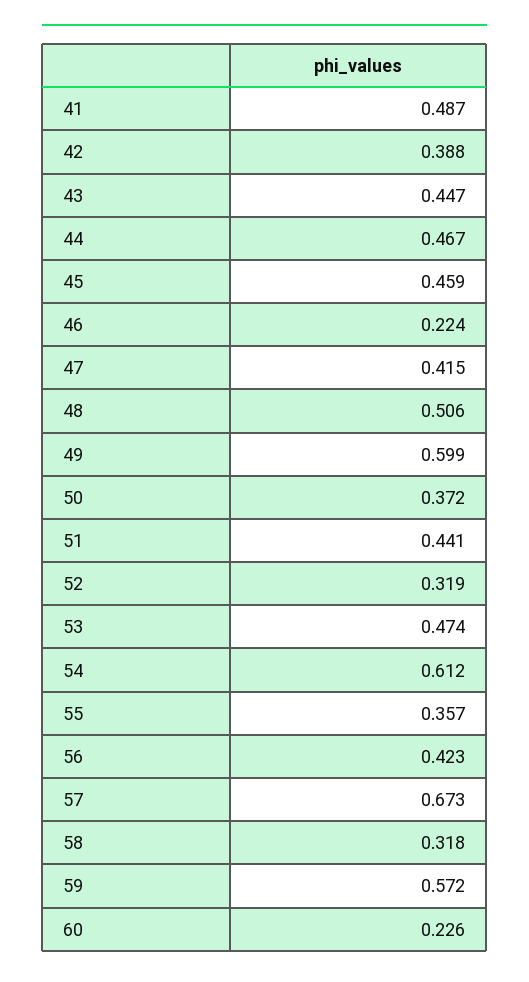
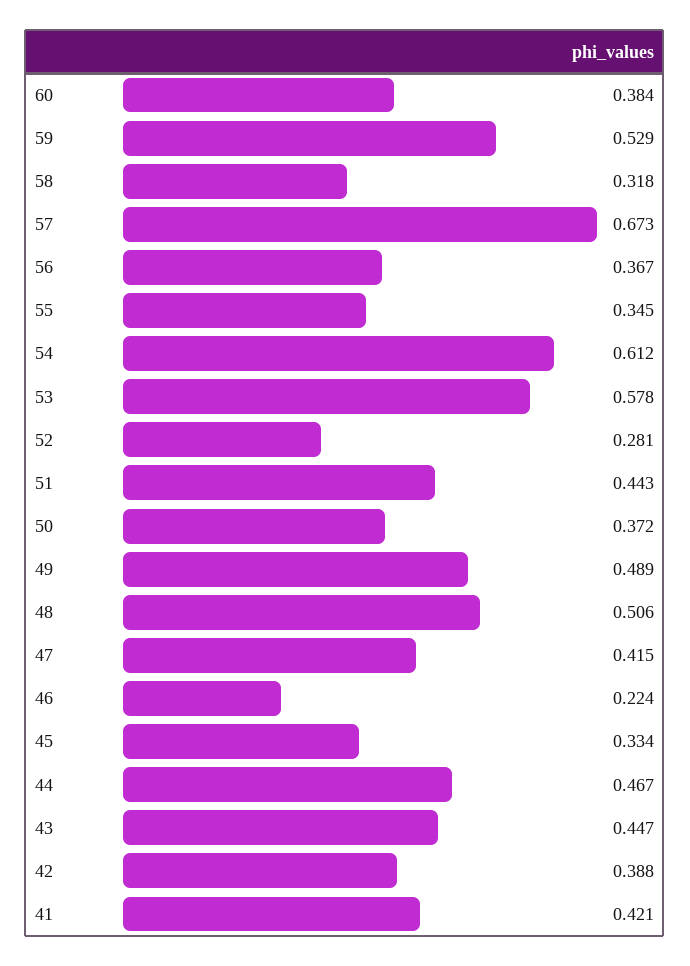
  {
-   "41": 0.487,
+   "41": 0.421,
    "42": 0.388,
    "43": 0.447,
    "44": 0.467,
-   "45": 0.459,
+   "45": 0.334,
    "46": 0.224,
    "47": 0.415,
    "48": 0.506,
-   "49": 0.599,
+   "49": 0.489,
    "50": 0.372,
-   "51": 0.441,
+   "51": 0.443,
-   "52": 0.319,
+   "52": 0.281,
-   "53": 0.474,
+   "53": 0.578,
    "54": 0.612,
-   "55": 0.357,
+   "55": 0.345,
-   "56": 0.423,
+   "56": 0.367,
    "57": 0.673,
    "58": 0.318,
-   "59": 0.572,
+   "59": 0.529,
-   "60": 0.226
+   "60": 0.384
  }

